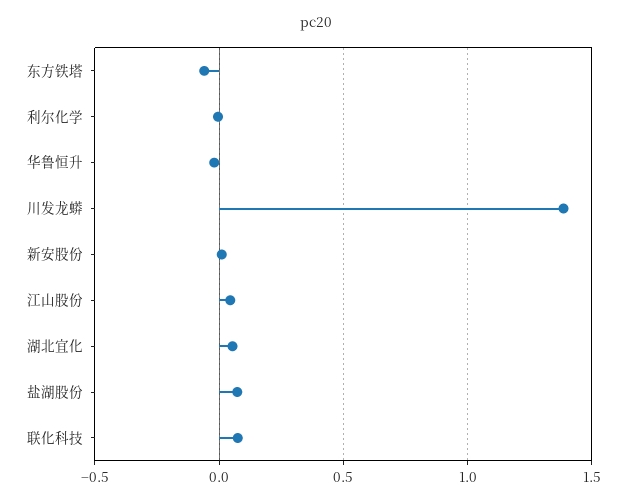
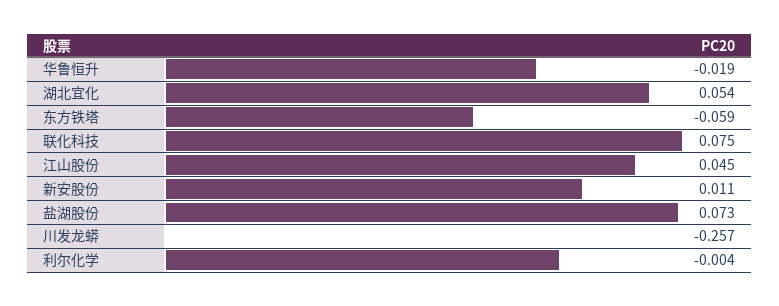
  {
    "东方铁塔": -0.059,
    "利尔化学": -0.004,
    "华鲁恒升": -0.019,
-   "川发龙蟒": 1.4,
+   "川发龙蟒": -0.257,
    "新安股份": 0.011,
    "江山股份": 0.045,
    "湖北宜化": 0.054,
    "盐湖股份": 0.073,
    "联化科技": 0.075
  }

